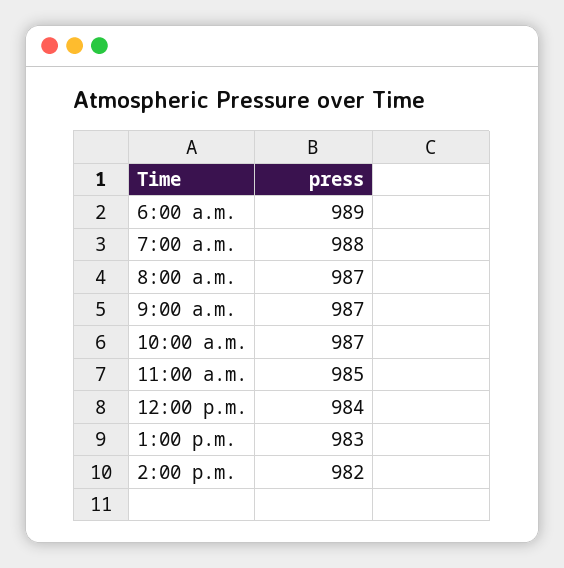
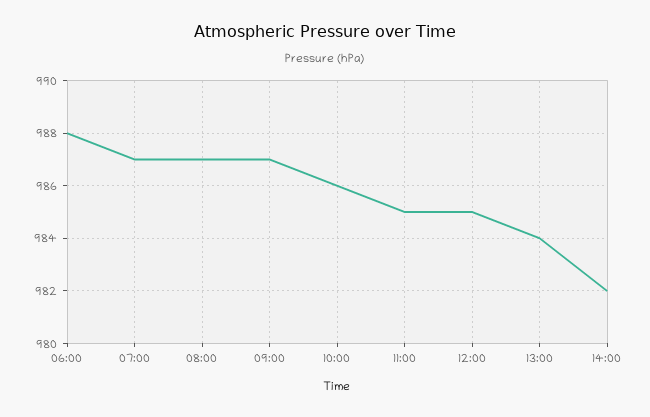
  {
-   "6:00 a.m.": 989,
+   "6:00 a.m.": 988,
-   "7:00 a.m.": 988,
+   "7:00 a.m.": 987,
    "8:00 a.m.": 987,
    "9:00 a.m.": 987,
-   "10:00 a.m.": 987,
+   "10:00 a.m.": 986,
    "11:00 a.m.": 985,
-   "12:00 p.m.": 984,
+   "12:00 p.m.": 985,
-   "1:00 p.m.": 983,
+   "1:00 p.m.": 984,
    "2:00 p.m.": 982
  }

